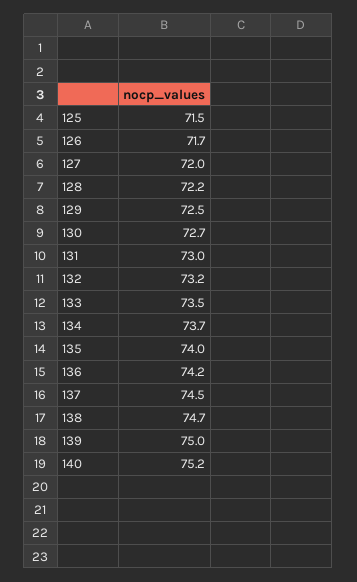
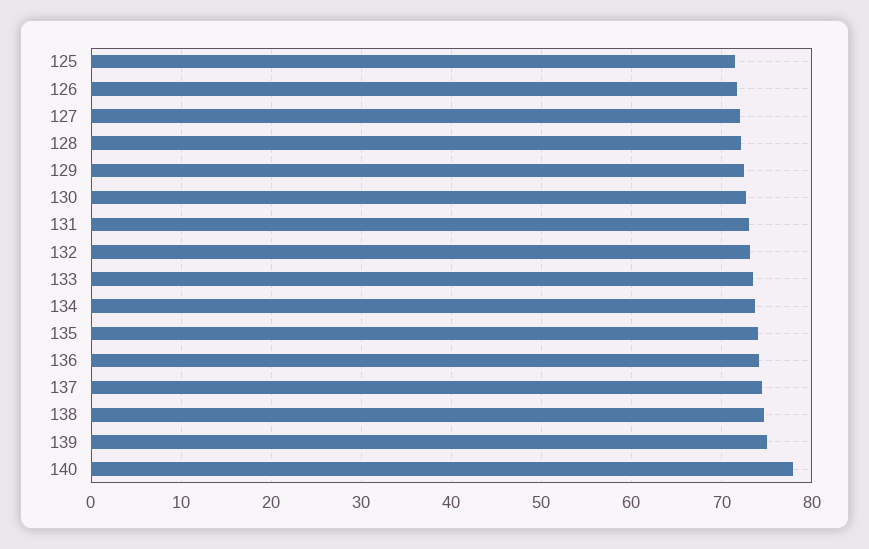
  {
    "125": 71.5,
    "126": 71.7,
    "127": 72,
    "128": 72.2,
    "129": 72.5,
    "130": 72.7,
    "131": 73,
    "132": 73.2,
    "133": 73.5,
    "134": 73.7,
    "135": 74,
    "136": 74.2,
    "137": 74.5,
    "138": 74.7,
    "139": 75,
-   "140": 75.2
+   "140": 78
  }

